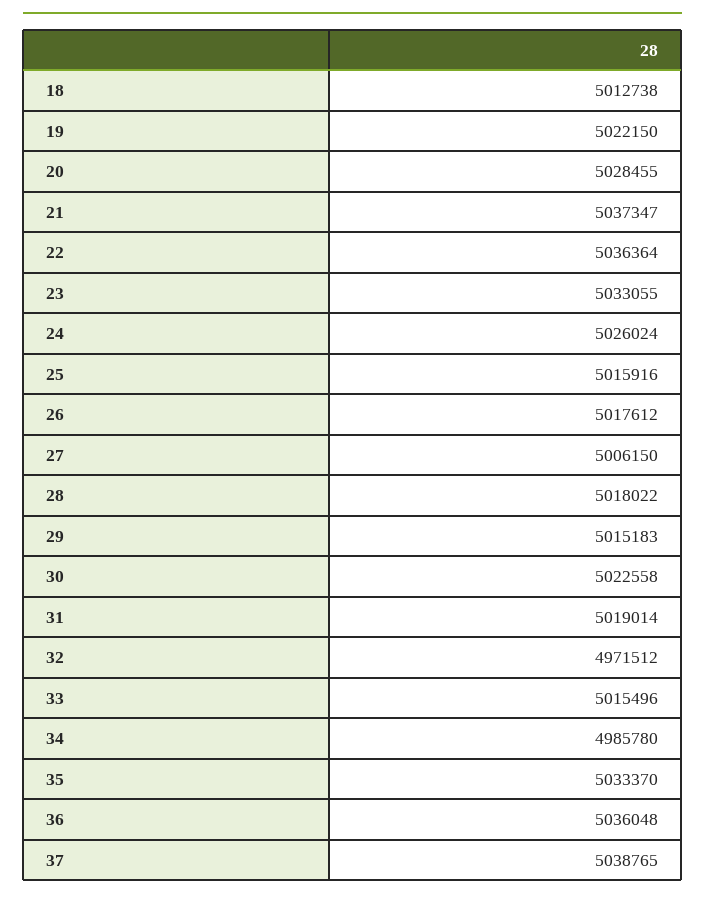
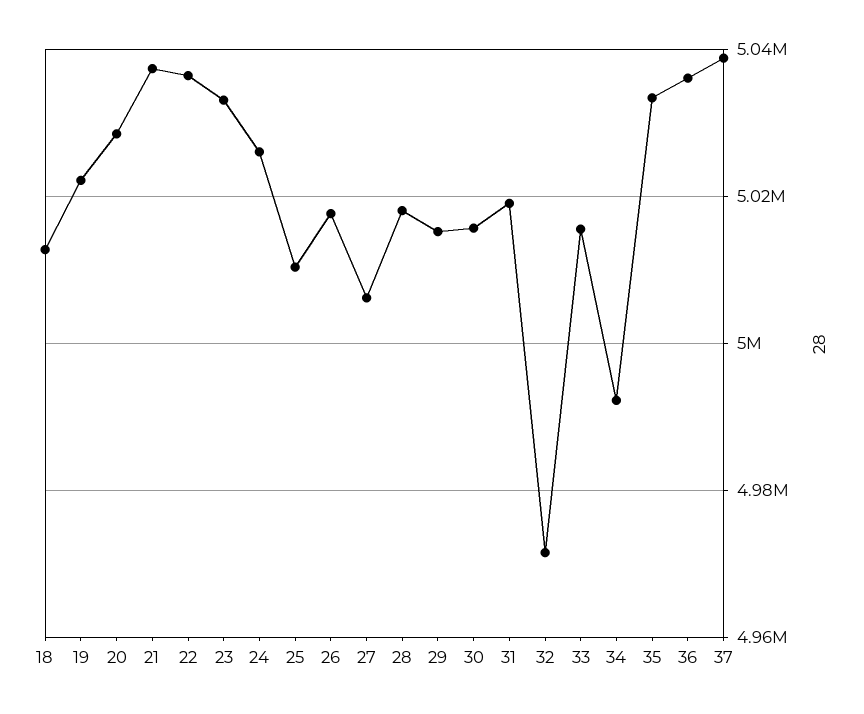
  {
    "18": 5012738,
    "19": 5022150,
    "20": 5028455,
    "21": 5037347,
    "22": 5036364,
    "23": 5033055,
    "24": 5026024,
-   "25": 5015916,
+   "25": 5010000,
    "26": 5017612,
    "27": 5006150,
    "28": 5018022,
    "29": 5015183,
-   "30": 5022558,
+   "30": 5016000,
    "31": 5019014,
    "32": 4971512,
    "33": 5015496,
-   "34": 4985780,
+   "34": 4992000,
    "35": 5033370,
    "36": 5036048,
    "37": 5038765
  }

